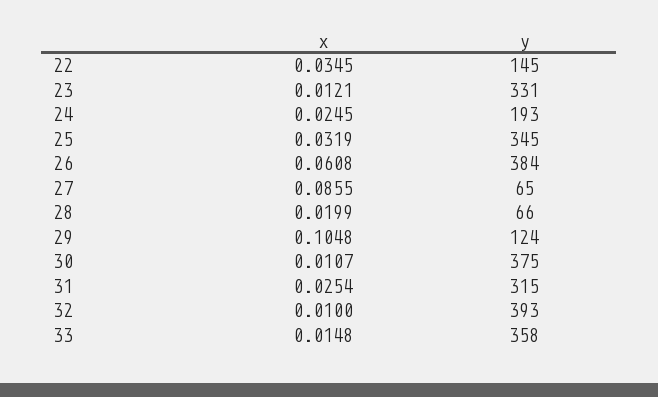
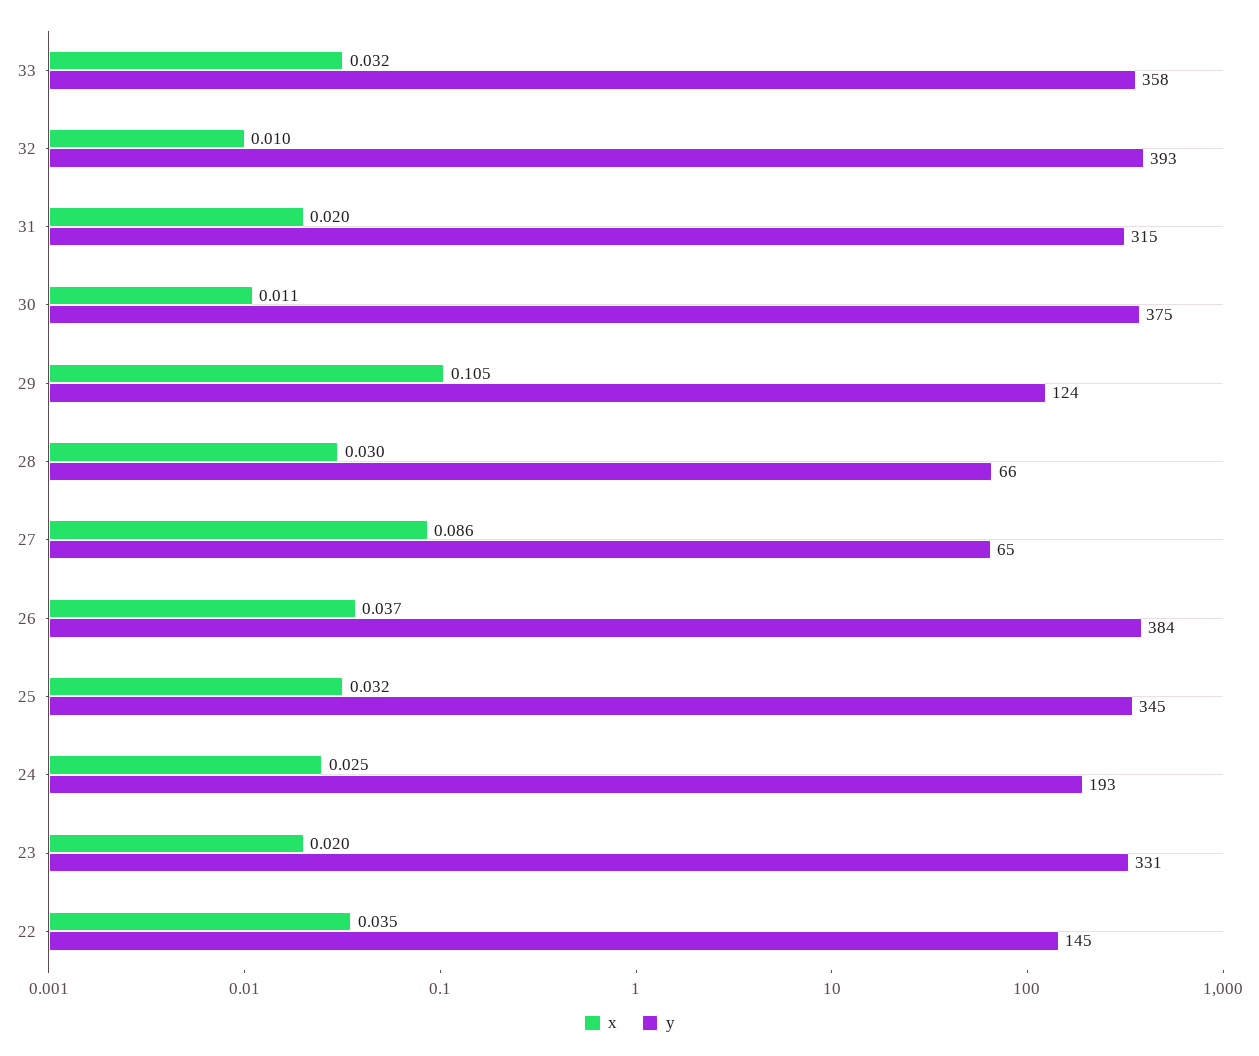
  {
    "x": {
      "22": 0.0345,
-     "23": 0.0121,
+     "23": 0.02,
      "24": 0.0245,
      "25": 0.0319,
-     "26": 0.0608,
+     "26": 0.037,
      "27": 0.0855,
-     "28": 0.0199,
+     "28": 0.03,
      "29": 0.1048,
      "30": 0.0107,
-     "31": 0.0254,
+     "31": 0.02,
      "32": 0.01,
-     "33": 0.0148
+     "33": 0.032
    },
    "y": {
      "22": 145,
      "23": 331,
      "24": 193,
      "25": 345,
      "26": 384,
      "27": 65,
      "28": 66,
      "29": 124,
      "30": 375,
      "31": 315,
      "32": 393,
      "33": 358
    }
  }

